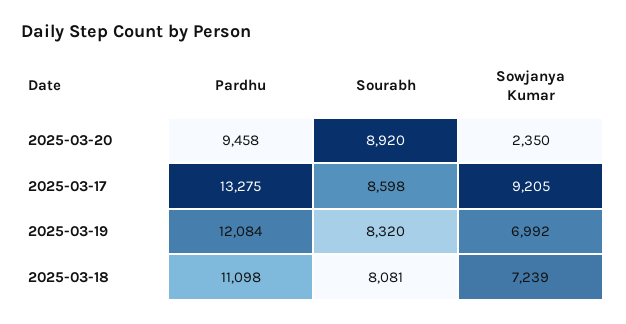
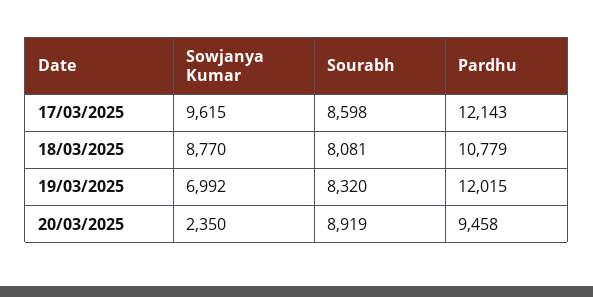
  {
    "Pardhu": {
      "2025-03-20": 9458,
-     "2025-03-17": 13275,
+     "2025-03-17": 12143,
-     "2025-03-19": 12084,
+     "2025-03-19": 12015,
-     "2025-03-18": 11098
+     "2025-03-18": 10779
    },
    "Sourabh": {
-     "2025-03-20": 8920,
+     "2025-03-20": 8919,
      "2025-03-17": 8598,
      "2025-03-19": 8320,
      "2025-03-18": 8081
    },
    "Sowjanya Kumar": {
      "2025-03-20": 2350,
-     "2025-03-17": 9205,
+     "2025-03-17": 9615,
      "2025-03-19": 6992,
-     "2025-03-18": 7239
+     "2025-03-18": 8770
    }
  }

